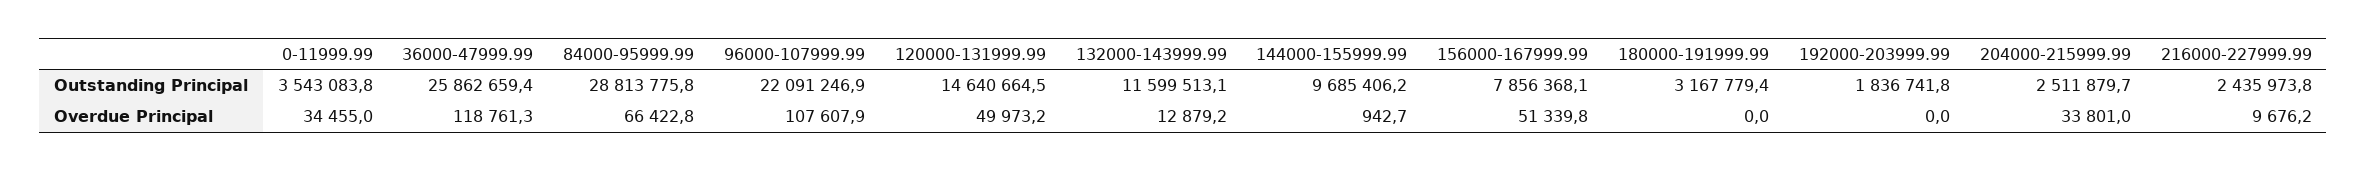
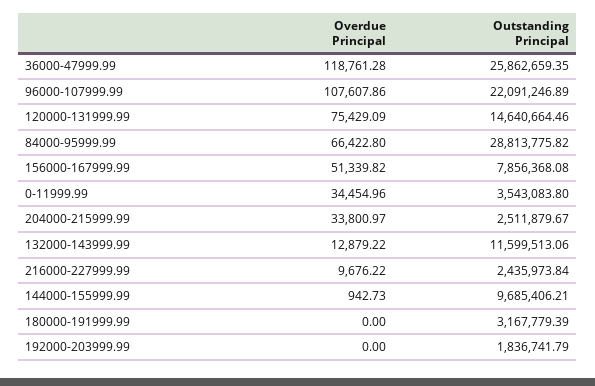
  {
    "0-11999.99": {
      "Outstanding Principal": 3543083.8,
      "Overdue Principal": 34454.96
    },
    "36000-47999.99": {
      "Outstanding Principal": 25862659.35,
      "Overdue Principal": 118761.28
    },
    "84000-95999.99": {
      "Outstanding Principal": 28813775.82,
      "Overdue Principal": 66422.8
    },
    "96000-107999.99": {
      "Outstanding Principal": 22091246.89,
      "Overdue Principal": 107607.86
    },
    "120000-131999.99": {
      "Outstanding Principal": 14640664.46,
-     "Overdue Principal": 49973.2
+     "Overdue Principal": 75429.09
    },
    "132000-143999.99": {
      "Outstanding Principal": 11599513.06,
      "Overdue Principal": 12879.22
    },
    "144000-155999.99": {
      "Outstanding Principal": 9685406.21,
      "Overdue Principal": 942.73
    },
    "156000-167999.99": {
      "Outstanding Principal": 7856368.08,
      "Overdue Principal": 51339.82
    },
    "180000-191999.99": {
      "Outstanding Principal": 3167779.39,
      "Overdue Principal": 0
    },
    "192000-203999.99": {
      "Outstanding Principal": 1836741.79,
      "Overdue Principal": 0
    },
    "204000-215999.99": {
      "Outstanding Principal": 2511879.67,
      "Overdue Principal": 33800.97
    },
    "216000-227999.99": {
      "Outstanding Principal": 2435973.84,
      "Overdue Principal": 9676.22
    }
  }

